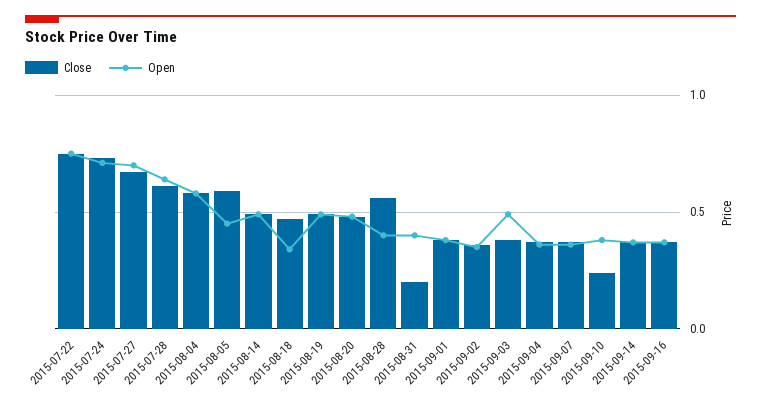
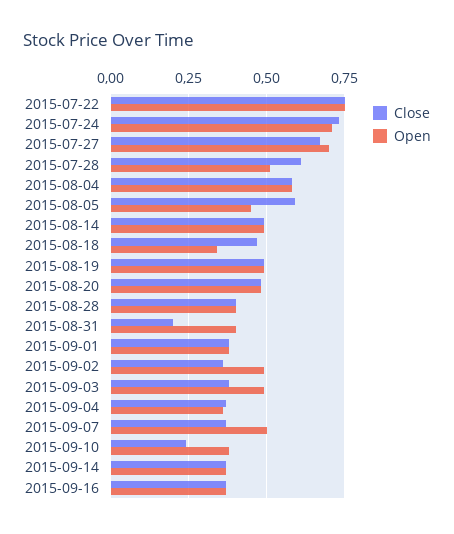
  {
    "Close": {
      "2015-07-22": 0.75,
      "2015-07-24": 0.75,
      "2015-07-27": 0.65,
      "2015-07-28": 0.6,
      "2015-08-04": 0.6,
      "2015-08-05": 0.6,
      "2015-08-14": 0.5,
      "2015-08-18": 0.45,
      "2015-08-19": 0.5,
      "2015-08-20": 0.5,
-     "2015-08-28": 0.55,
+     "2015-08-28": 0.4,
      "2015-08-31": 0.2,
      "2015-09-01": 0.4,
      "2015-09-02": 0.35,
      "2015-09-03": 0.4,
      "2015-09-04": 0.35,
      "2015-09-07": 0.35,
      "2015-09-10": 0.25,
      "2015-09-14": 0.35,
      "2015-09-16": 0.35
    },
    "Open": {
      "2015-07-22": 0.75,
      "2015-07-24": 0.7,
      "2015-07-27": 0.7,
-     "2015-07-28": 0.65,
+     "2015-07-28": 0.5,
      "2015-08-04": 0.6,
      "2015-08-05": 0.45,
      "2015-08-14": 0.5,
      "2015-08-18": 0.35,
      "2015-08-19": 0.5,
      "2015-08-20": 0.5,
      "2015-08-28": 0.4,
      "2015-08-31": 0.4,
      "2015-09-01": 0.4,
-     "2015-09-02": 0.35,
+     "2015-09-02": 0.5,
      "2015-09-03": 0.5,
      "2015-09-04": 0.35,
-     "2015-09-07": 0.35,
+     "2015-09-07": 0.5,
      "2015-09-10": 0.4,
      "2015-09-14": 0.35,
      "2015-09-16": 0.35
    }
  }

